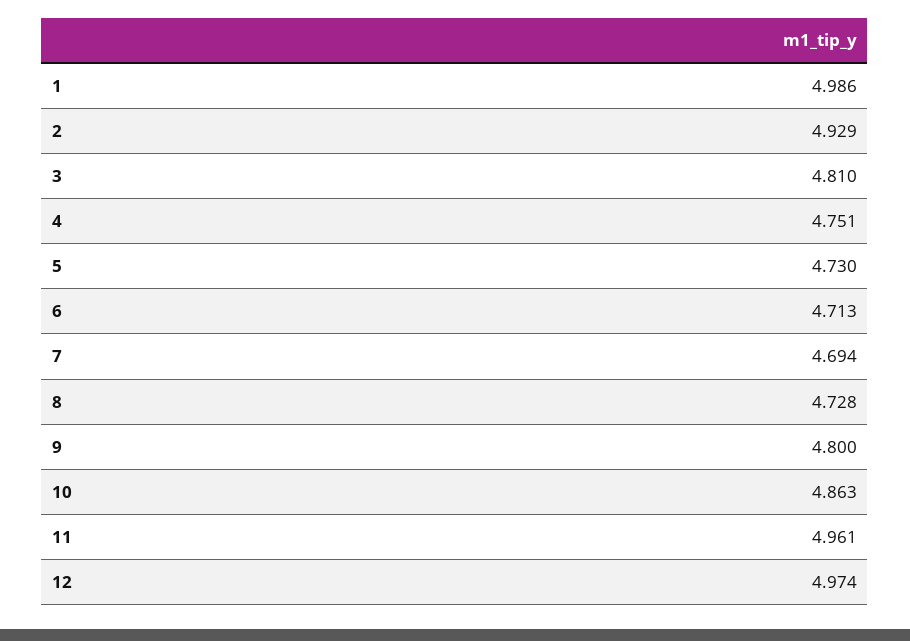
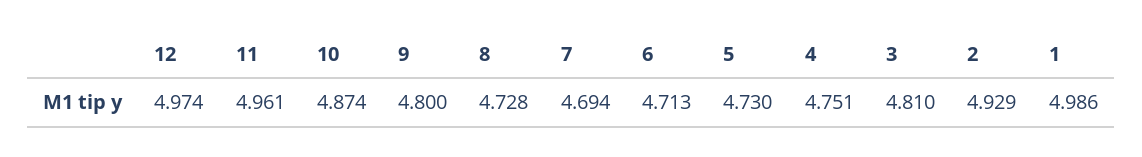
  {
    "1": 4.986,
    "2": 4.929,
    "3": 4.81,
    "4": 4.751,
    "5": 4.73,
    "6": 4.713,
    "7": 4.694,
    "8": 4.728,
    "9": 4.8,
-   "10": 4.863,
+   "10": 4.874,
    "11": 4.961,
    "12": 4.974
  }

